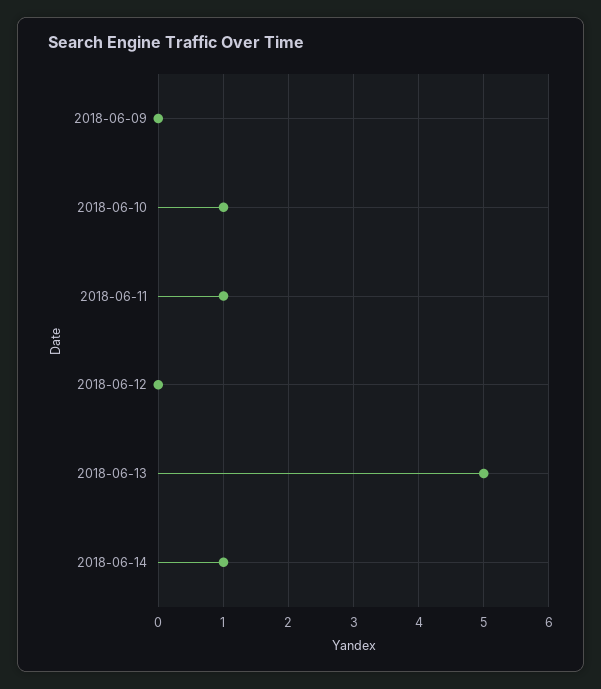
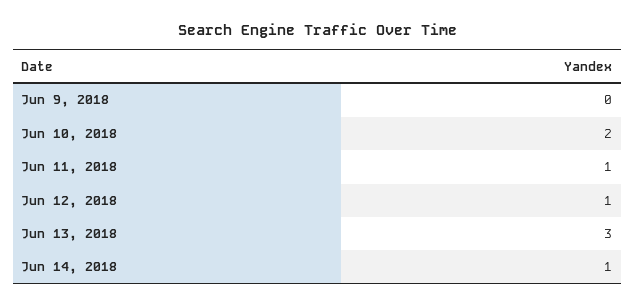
  {
    "2018-06-09": 0,
-   "2018-06-10": 1,
+   "2018-06-10": 2,
    "2018-06-11": 1,
-   "2018-06-12": 0,
+   "2018-06-12": 1,
-   "2018-06-13": 5,
+   "2018-06-13": 3,
    "2018-06-14": 1
  }

